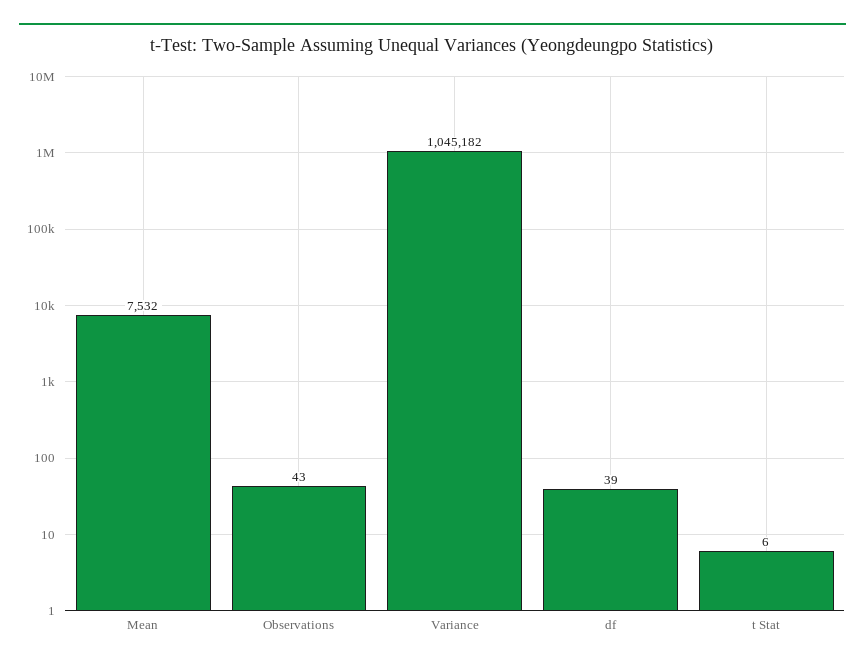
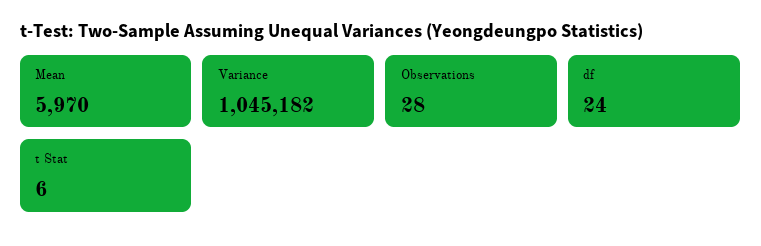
  {
-   "Mean": 7532,
+   "Mean": 5970,
-   "Observations": 43,
+   "Observations": 28,
    "Variance": 1045182,
-   "df": 39,
+   "df": 24,
    "t Stat": 6
  }

